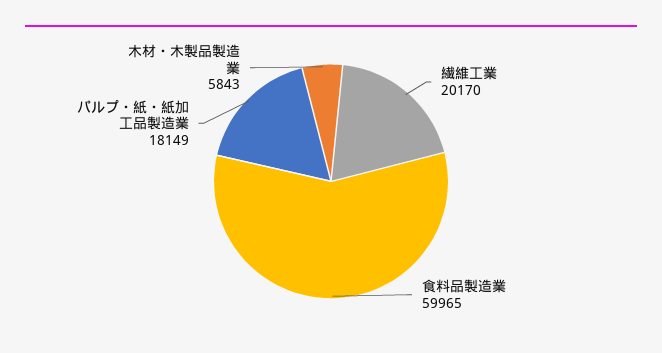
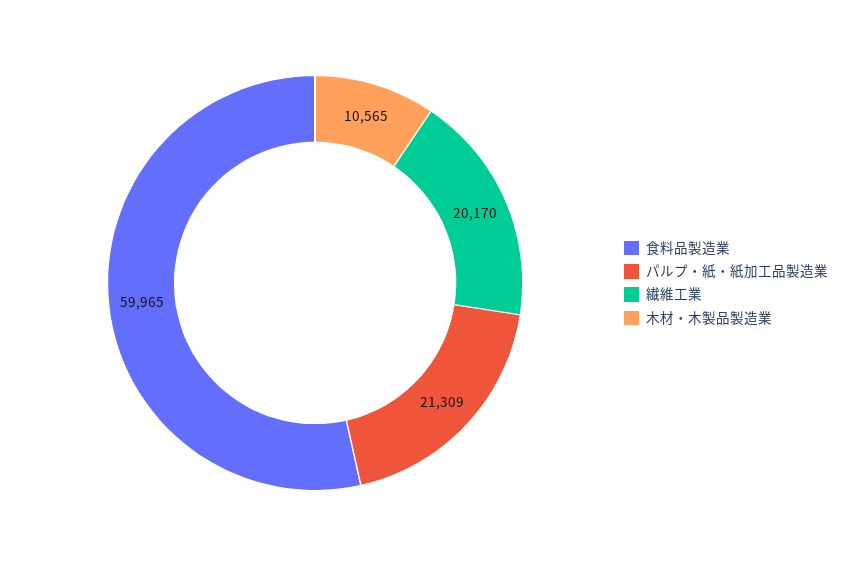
  {
    "繊維工業": 20170,
    "食料品製造業": 59965,
-   "パルプ・紙・紙加工品製造業": 18149,
+   "パルプ・紙・紙加工品製造業": 21309,
-   "木材・木製品製造業": 5843
+   "木材・木製品製造業": 10565
  }

